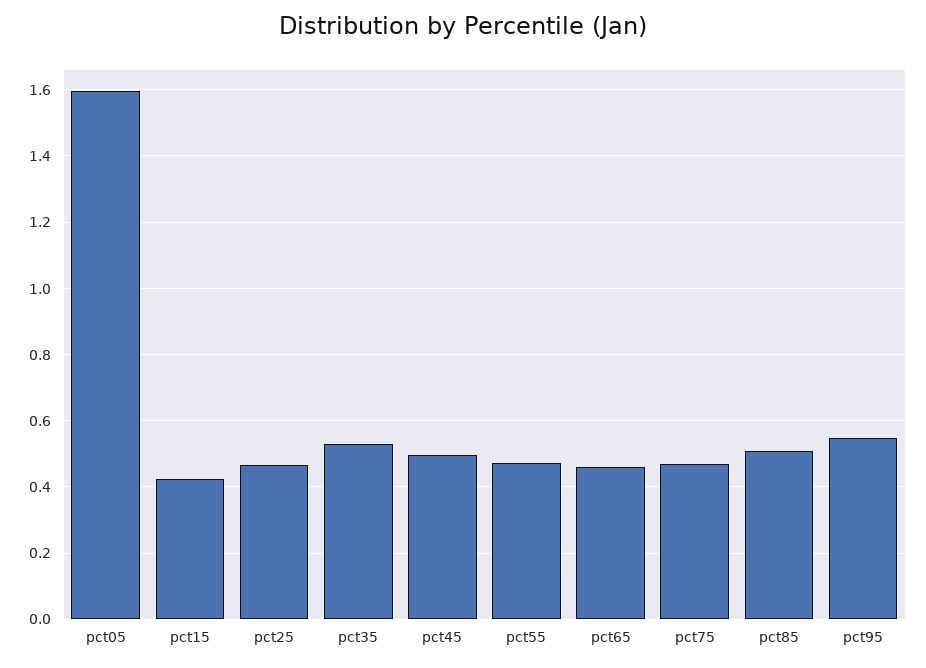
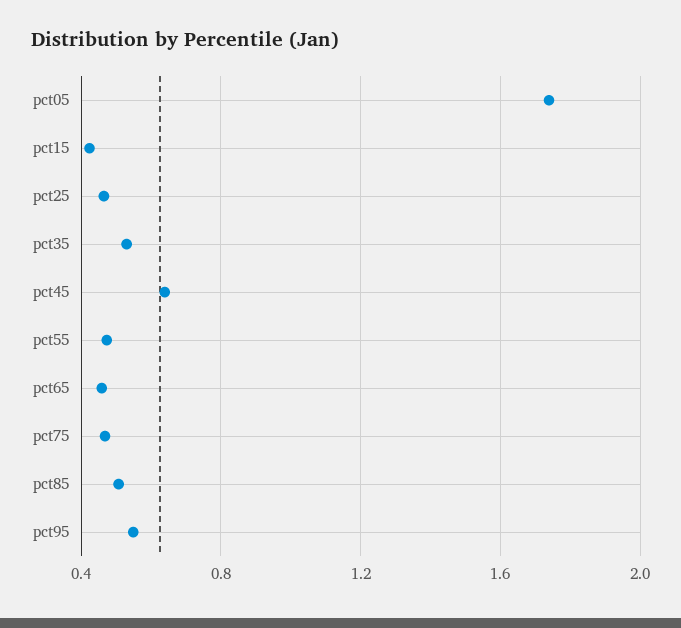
  {
-   "pct05": 1.6,
+   "pct05": 1.75,
    "pct15": 0.42,
    "pct25": 0.46,
    "pct35": 0.54,
-   "pct45": 0.5,
+   "pct45": 0.65,
    "pct55": 0.48,
    "pct65": 0.46,
    "pct75": 0.46,
    "pct85": 0.5,
    "pct95": 0.54
  }

